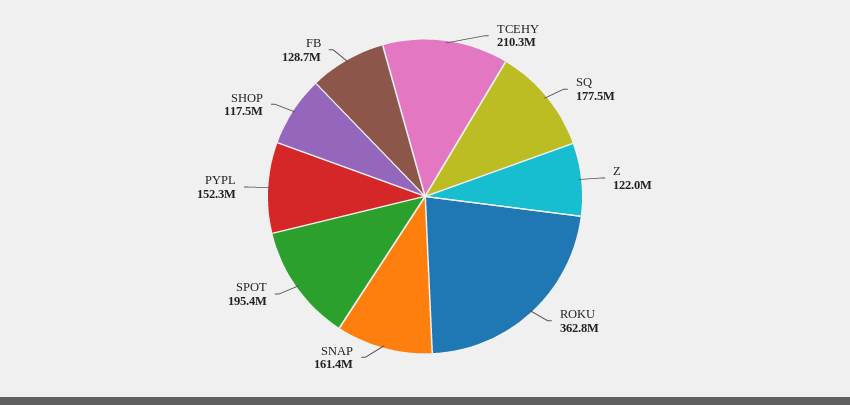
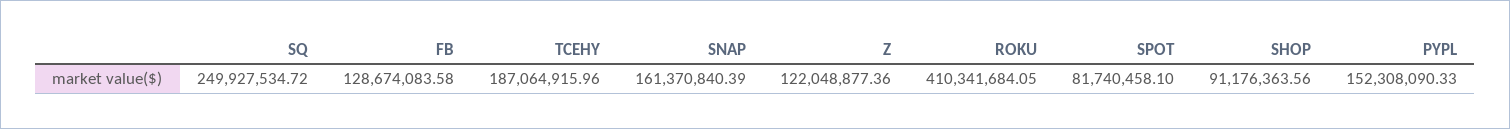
  {
-   "TCEHY": 210300000,
+   "TCEHY": 187064915.96,
-   "SQ": 177500000,
+   "SQ": 249927534.72,
    "Z": 122048877.36,
-   "ROKU": 362800000,
+   "ROKU": 410341684.05,
    "SNAP": 161370840.39,
-   "SPOT": 195400000,
+   "SPOT": 81740458.1,
    "PYPL": 152308090.33,
-   "SHOP": 117500000,
+   "SHOP": 91176363.56,
    "FB": 128674083.58
  }

